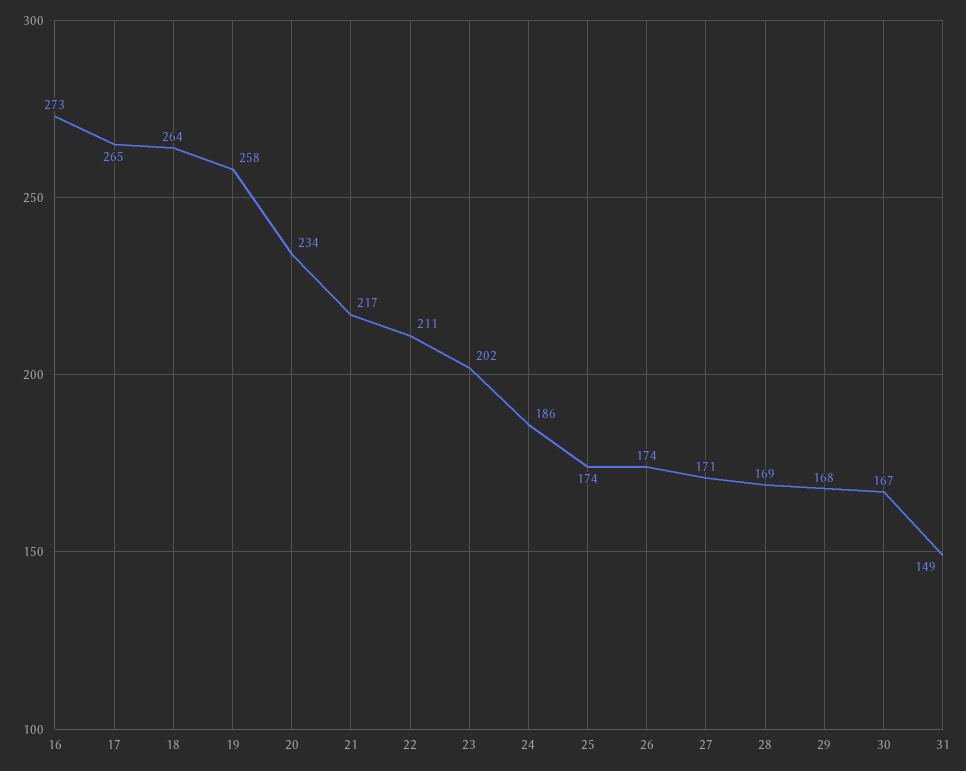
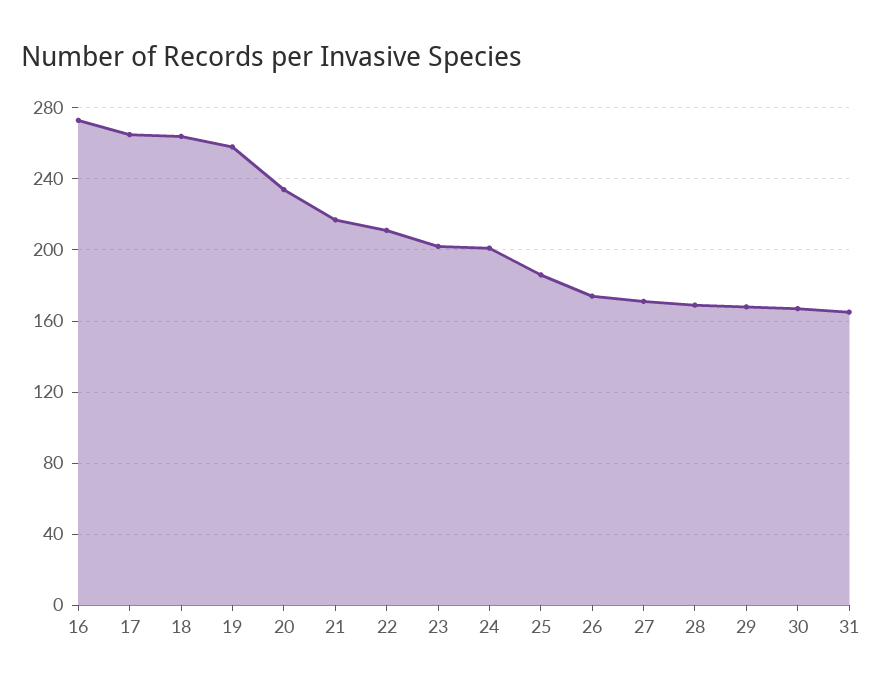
  {
    "16": 273,
    "17": 265,
    "18": 264,
    "19": 258,
    "20": 234,
    "21": 217,
    "22": 211,
    "23": 202,
-   "24": 186,
+   "24": 200,
-   "25": 174,
+   "25": 185,
    "26": 174,
    "27": 171,
    "28": 169,
    "29": 168,
    "30": 167,
-   "31": 149
+   "31": 165
  }

